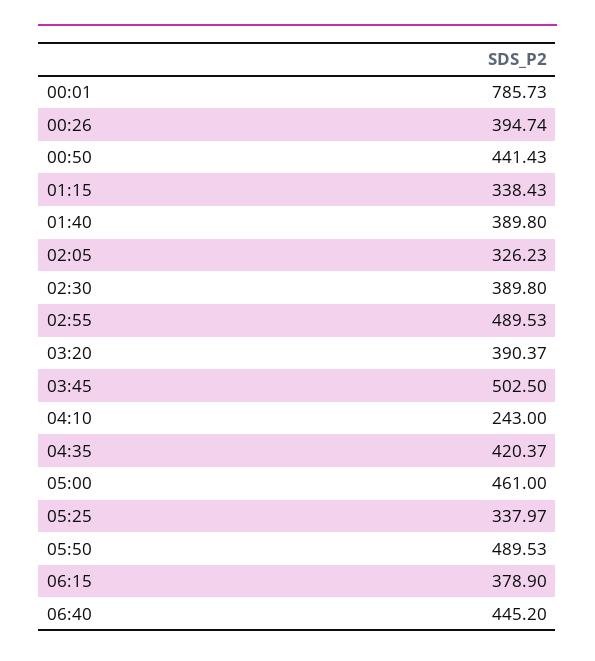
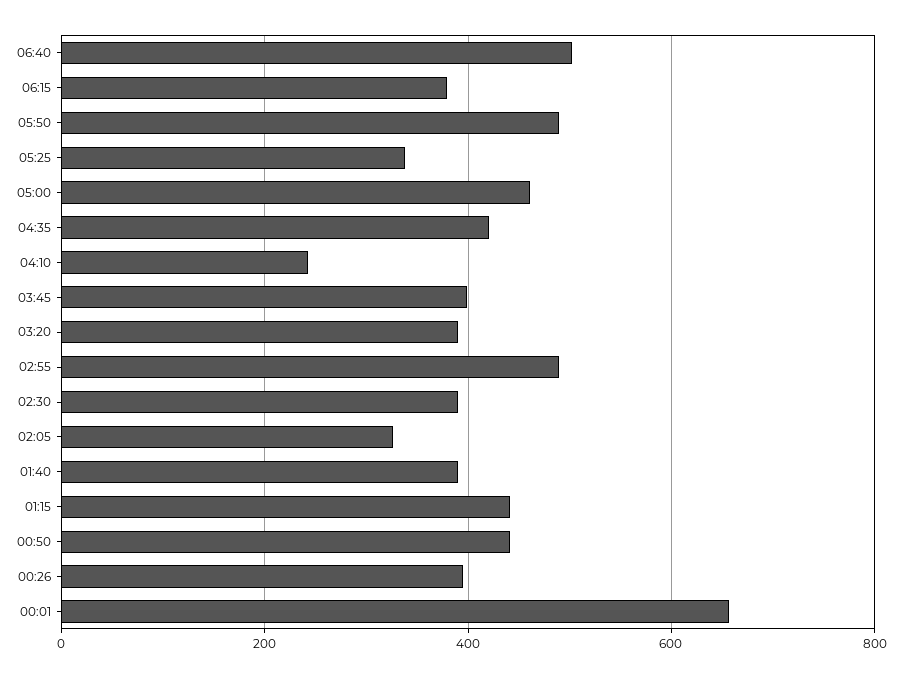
  {
-   "00:01": 785.73,
+   "00:01": 660,
    "00:26": 394.74,
    "00:50": 441.43,
-   "01:15": 338.43,
+   "01:15": 440,
    "01:40": 389.8,
    "02:05": 326.23,
    "02:30": 389.8,
    "02:55": 489.53,
    "03:20": 390.37,
-   "03:45": 502.5,
+   "03:45": 400,
    "04:10": 243,
    "04:35": 420.37,
    "05:00": 461,
    "05:25": 337.97,
    "05:50": 489.53,
    "06:15": 378.9,
-   "06:40": 445.2
+   "06:40": 500
  }

